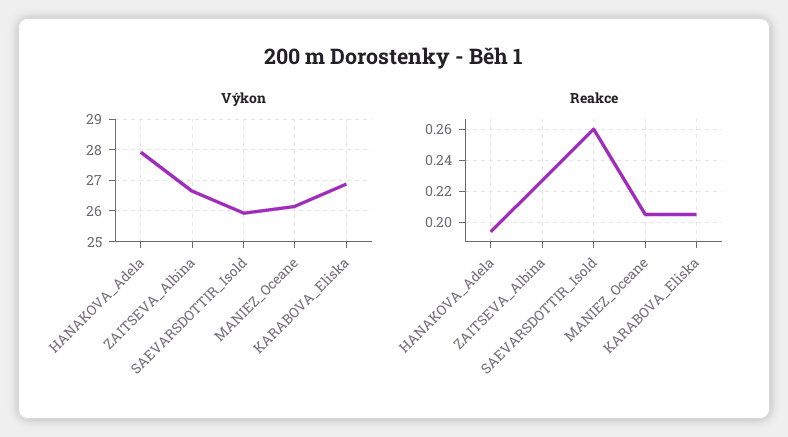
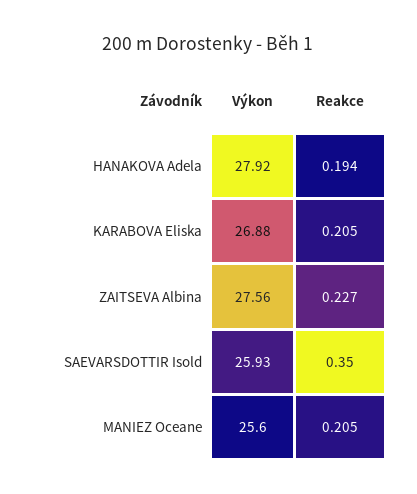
  {
    "Výkon": {
      "HANAKOVA_Adela": 27.92,
-     "ZAITSEVA_Albina": 26.6,
+     "ZAITSEVA_Albina": 27.56,
      "SAEVARSDOTTIR_Isold": 25.93,
-     "MANIEZ_Oceane": 26.2,
+     "MANIEZ_Oceane": 25.6,
      "KARABOVA_Eliska": 26.88
    },
    "Reakce": {
      "HANAKOVA_Adela": 0.194,
      "ZAITSEVA_Albina": 0.227,
-     "SAEVARSDOTTIR_Isold": 0.26,
+     "SAEVARSDOTTIR_Isold": 0.35,
      "MANIEZ_Oceane": 0.205,
      "KARABOVA_Eliska": 0.205
    }
  }

